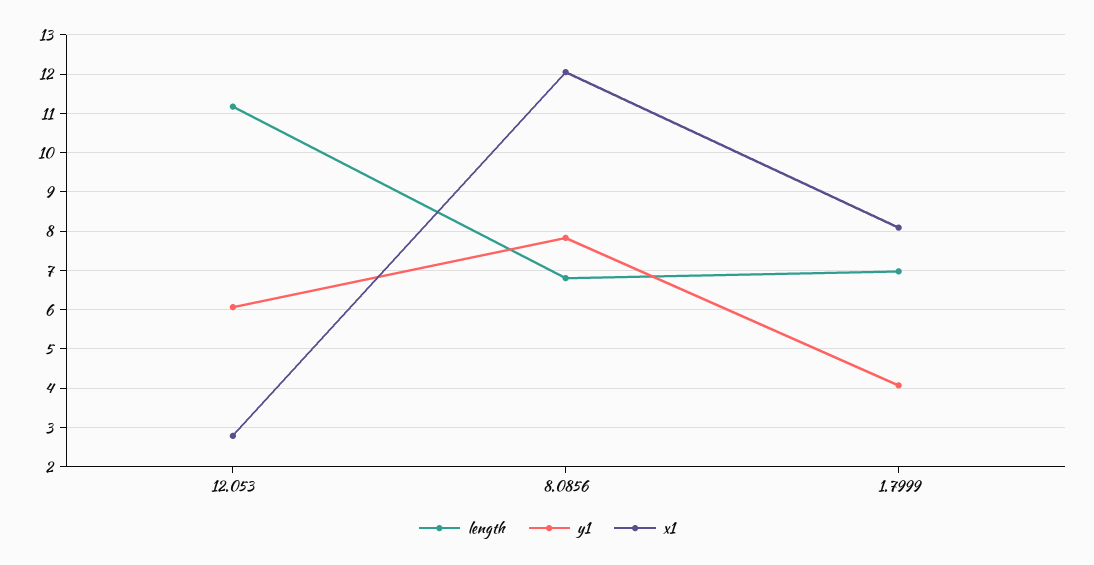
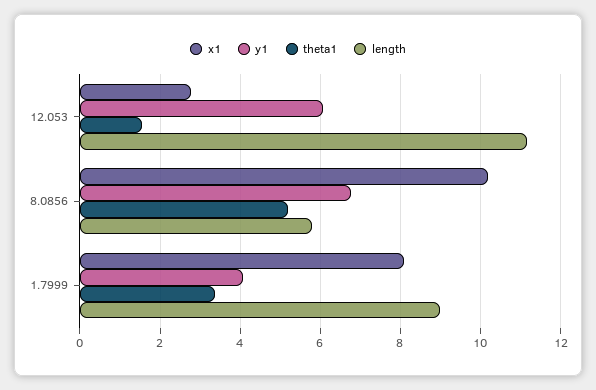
  {
    "length": {
      "12.053": 11.2,
-     "8.0856": 6.8,
+     "8.0856": 5.8,
-     "1.7999": 7
+     "1.7999": 9
    },
    "y1": {
      "12.053": 6,
-     "8.0856": 7.8,
+     "8.0856": 6.8,
      "1.7999": 4
    },
    "x1": {
      "12.053": 2.8,
-     "8.0856": 12,
+     "8.0856": 10.2,
      "1.7999": 8
-   }
+   },
+   "theta1": {
+     "12.053": 1.6,
+     "8.0856": 5.2,
+     "1.7999": 3.4
+   }
  }

